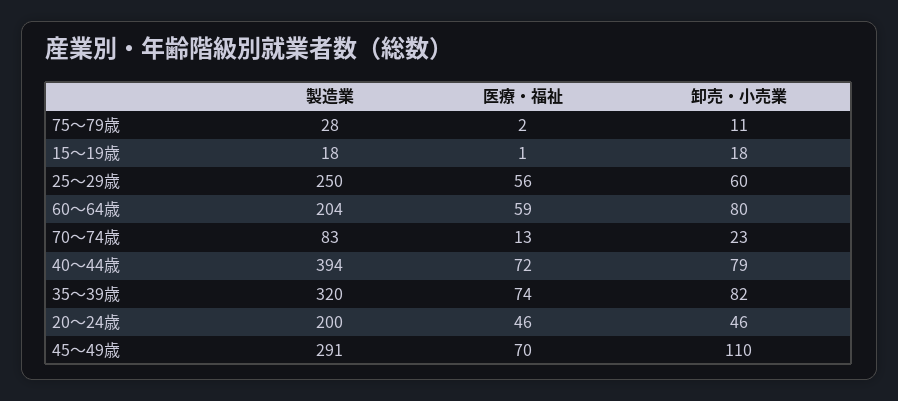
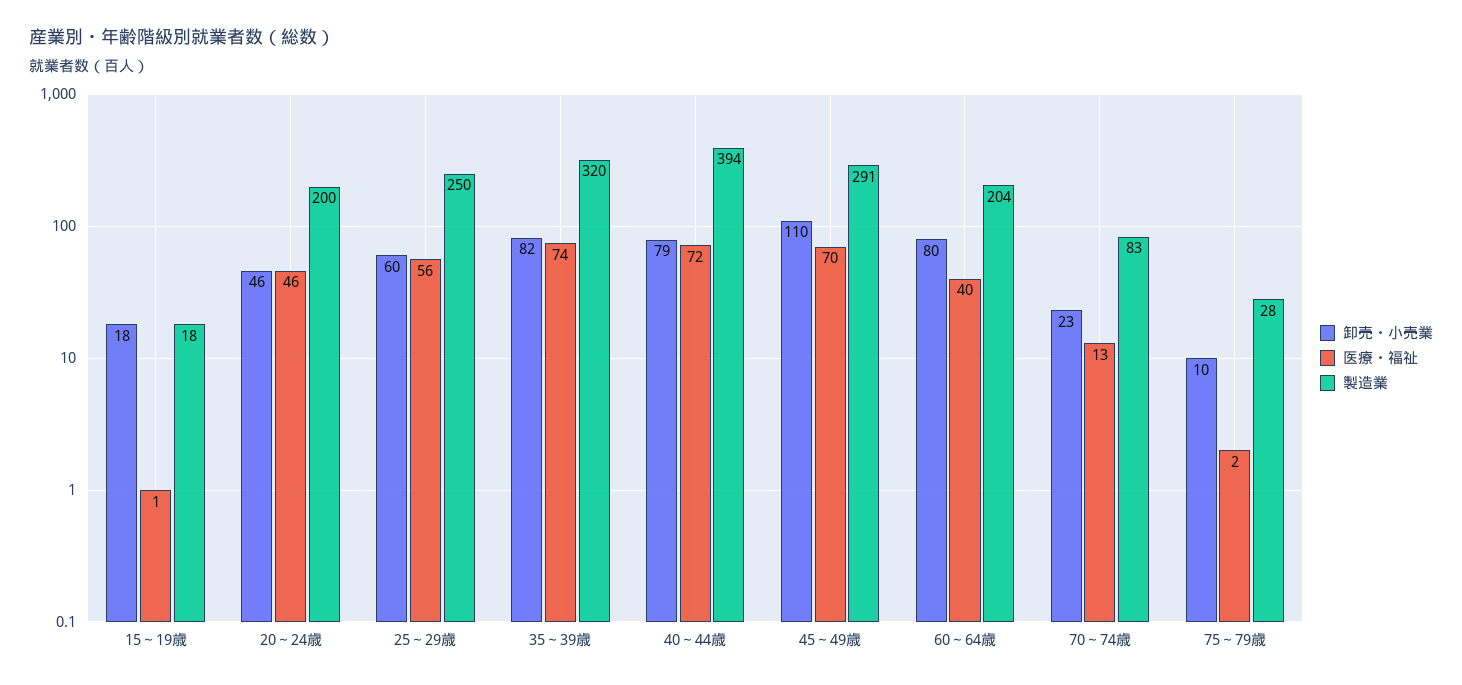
  {
    "製造業": {
      "75～79歳": 28,
      "15～19歳": 18,
      "25～29歳": 250,
      "60～64歳": 204,
      "70～74歳": 83,
      "40～44歳": 394,
      "35～39歳": 320,
      "20～24歳": 200,
      "45～49歳": 291
    },
    "医療・福祉": {
      "75～79歳": 2,
      "15～19歳": 1,
      "25～29歳": 56,
-     "60～64歳": 59,
+     "60～64歳": 40,
      "70～74歳": 13,
      "40～44歳": 72,
      "35～39歳": 74,
      "20～24歳": 46,
      "45～49歳": 70
    },
    "卸売・小売業": {
-     "75～79歳": 11,
+     "75～79歳": 10,
      "15～19歳": 18,
      "25～29歳": 60,
      "60～64歳": 80,
      "70～74歳": 23,
      "40～44歳": 79,
      "35～39歳": 82,
      "20～24歳": 46,
      "45～49歳": 110
    }
  }

